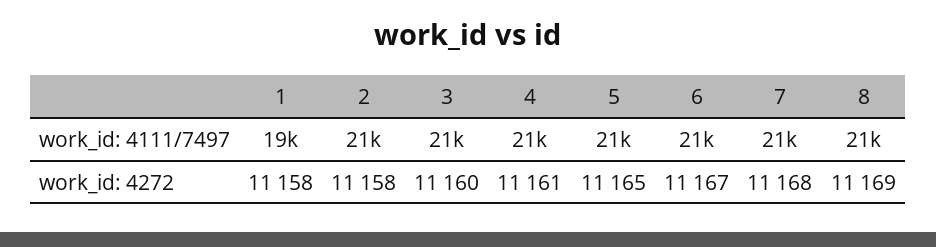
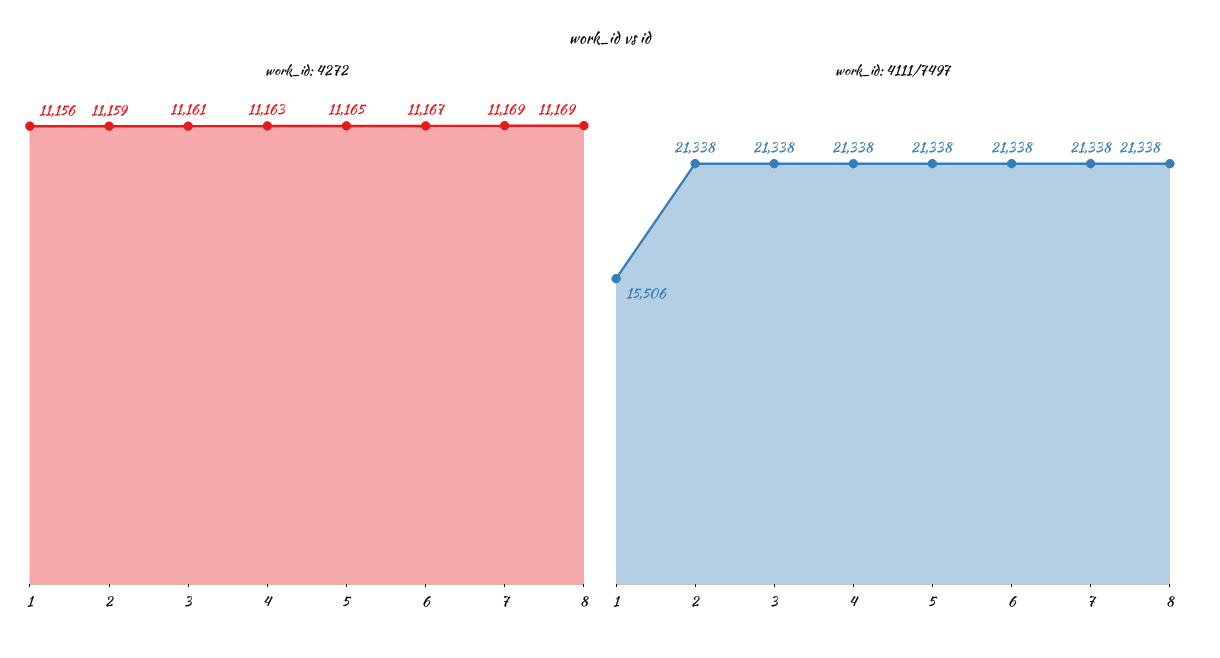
  {
    "work_id: 4111/7497": {
-     "1": 19000,
+     "1": 15506,
      "2": 21338,
      "3": 21338,
      "4": 21338,
      "5": 21338,
      "6": 21338,
      "7": 21338,
      "8": 21338
    },
    "work_id: 4272": {
-     "1": 11158,
+     "1": 11156,
-     "2": 11158,
+     "2": 11159,
-     "3": 11160,
+     "3": 11161,
-     "4": 11161,
+     "4": 11163,
      "5": 11165,
      "6": 11167,
-     "7": 11168,
+     "7": 11169,
      "8": 11169
    }
  }

